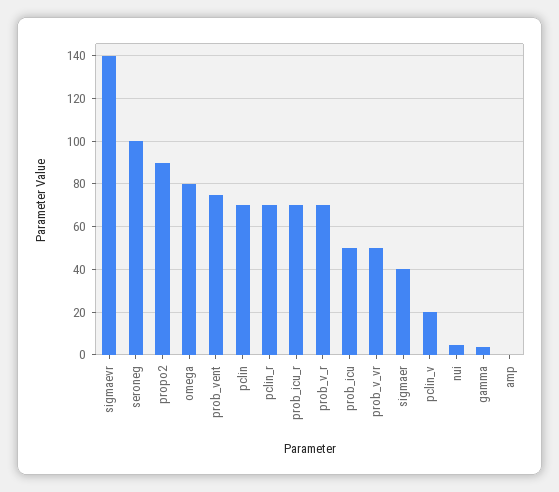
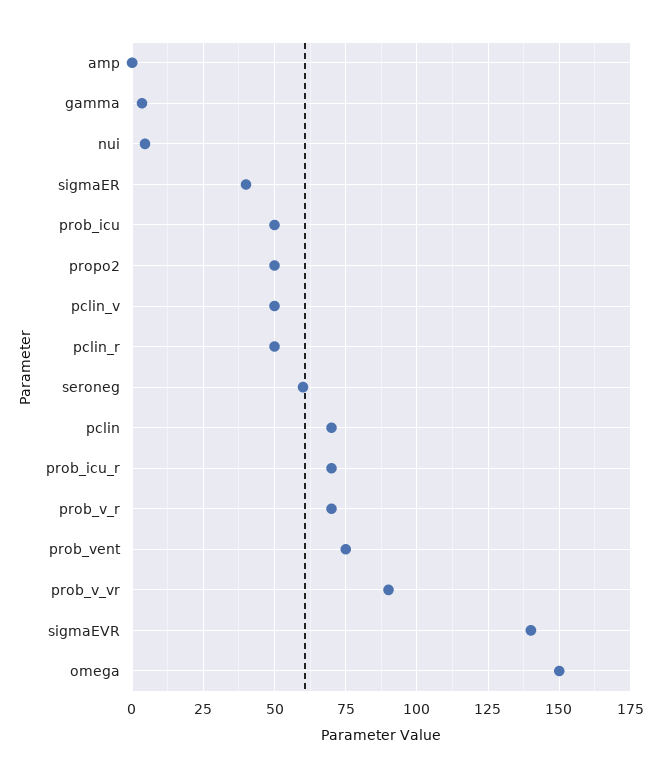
  {
    "sigmaevr": 140,
-   "seroneg": 100,
+   "seroneg": 60,
-   "propo2": 90,
+   "propo2": 50,
-   "omega": 80,
+   "omega": 150,
    "prob_vent": 75,
    "pclin": 70,
-   "pclin_r": 70,
+   "pclin_r": 50,
    "prob_icu_r": 70,
    "prob_v_r": 70,
    "prob_icu": 50,
-   "prob_v_vr": 50,
+   "prob_v_vr": 90,
    "sigmaer": 40,
-   "pclin_v": 20,
+   "pclin_v": 50,
    "nui": 5,
    "gamma": 2.5,
    "amp": 0
  }

